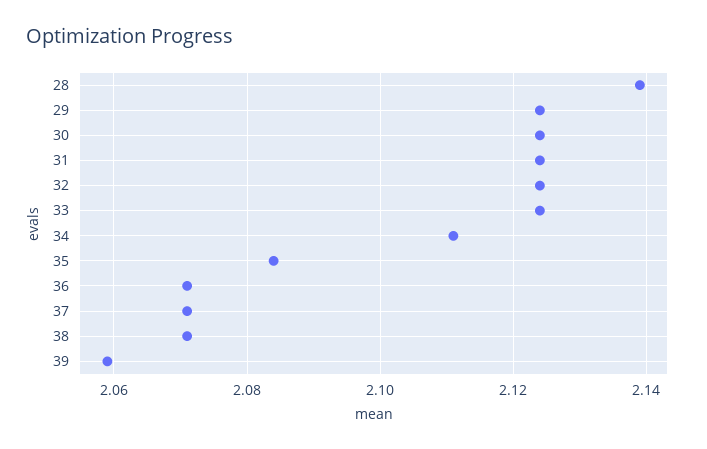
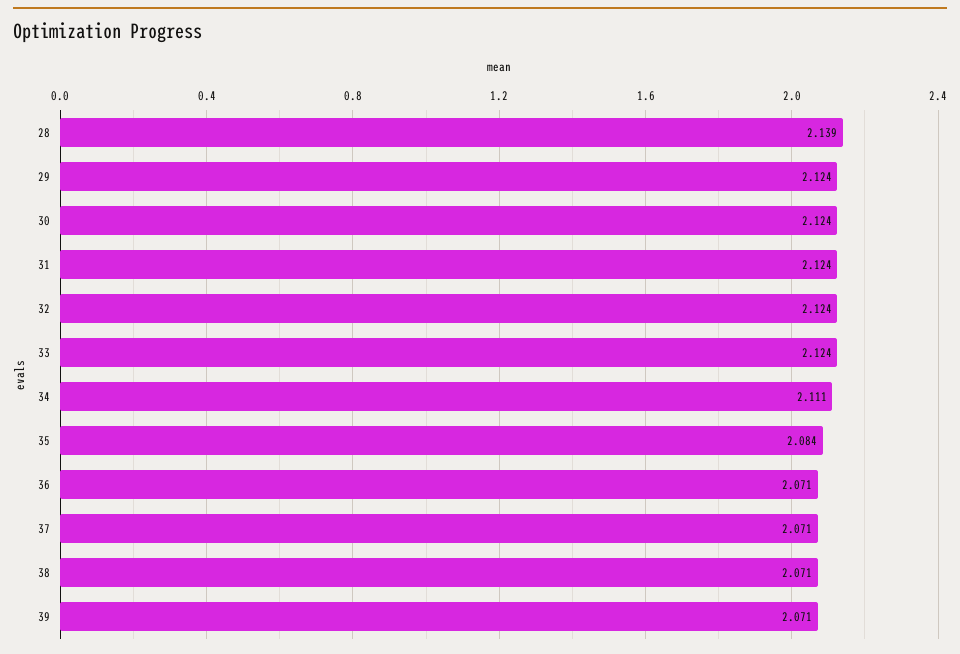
  {
    "28": 2.139,
    "29": 2.124,
    "30": 2.124,
    "31": 2.124,
    "32": 2.124,
    "33": 2.124,
    "34": 2.111,
    "35": 2.084,
    "36": 2.071,
    "37": 2.071,
    "38": 2.071,
-   "39": 2.06
+   "39": 2.071
  }

